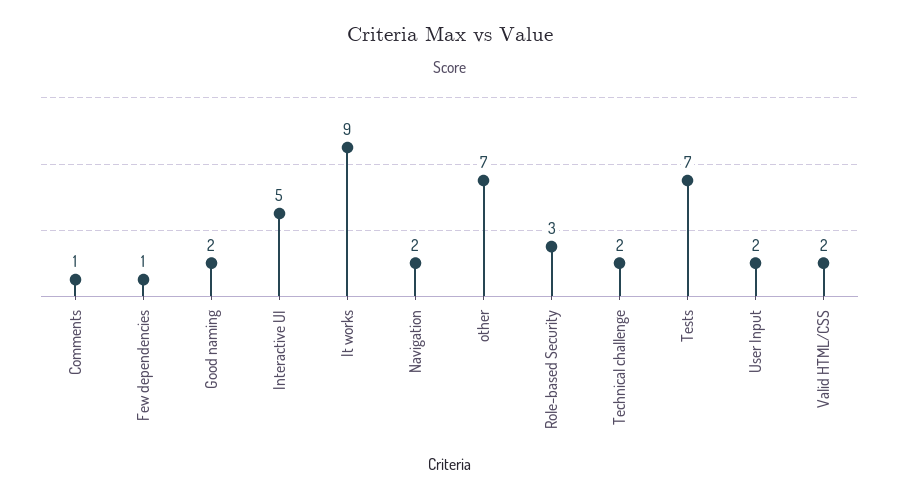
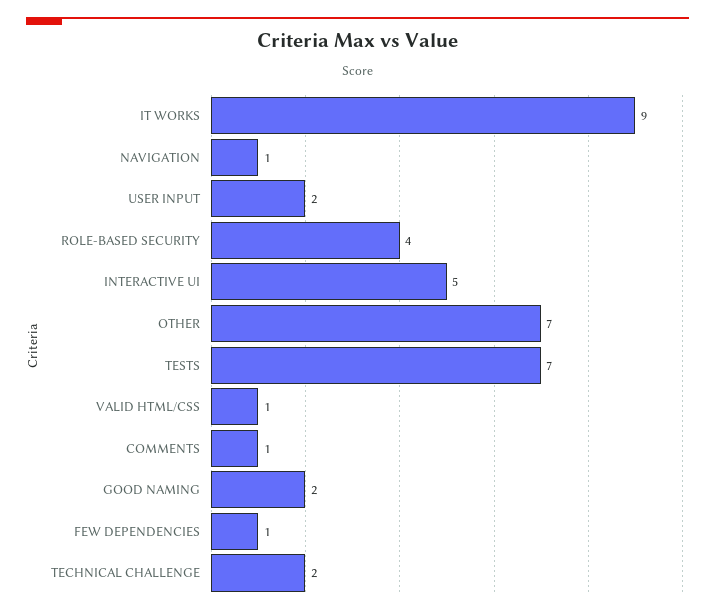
  {
    "Comments": 1,
    "Few dependencies": 1,
    "Good naming": 2,
    "Interactive UI": 5,
    "It works": 9,
-   "Navigation": 2,
+   "Navigation": 1,
    "other": 7,
-   "Role-based Security": 3,
+   "Role-based Security": 4,
    "Technical challenge": 2,
    "Tests": 7,
    "User Input": 2,
-   "Valid HTML/CSS": 2
+   "Valid HTML/CSS": 1
  }

